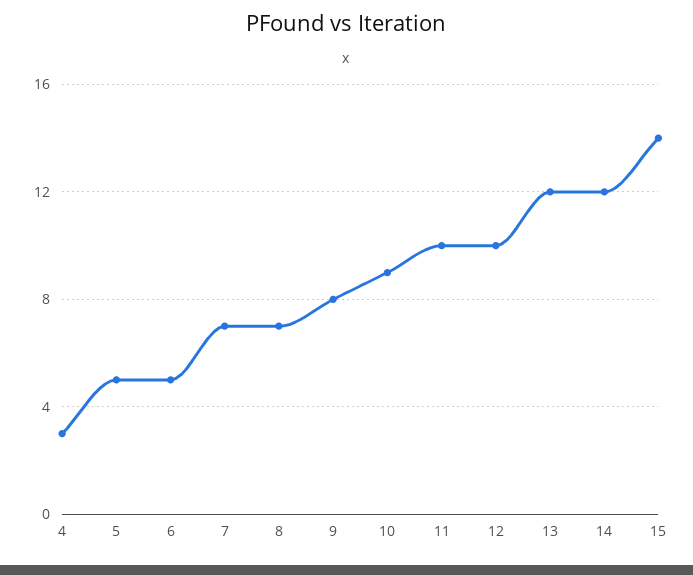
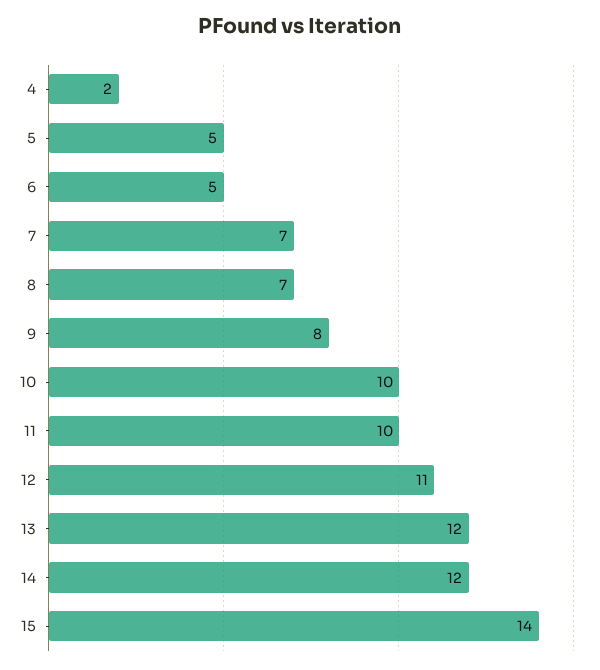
  {
-   "4": 3,
+   "4": 2,
    "5": 5,
    "6": 5,
    "7": 7,
    "8": 7,
    "9": 8,
-   "10": 9,
+   "10": 10,
    "11": 10,
-   "12": 10,
+   "12": 11,
    "13": 12,
    "14": 12,
    "15": 14
  }

